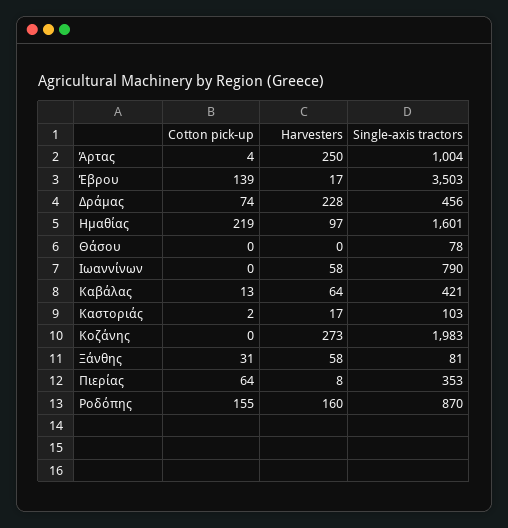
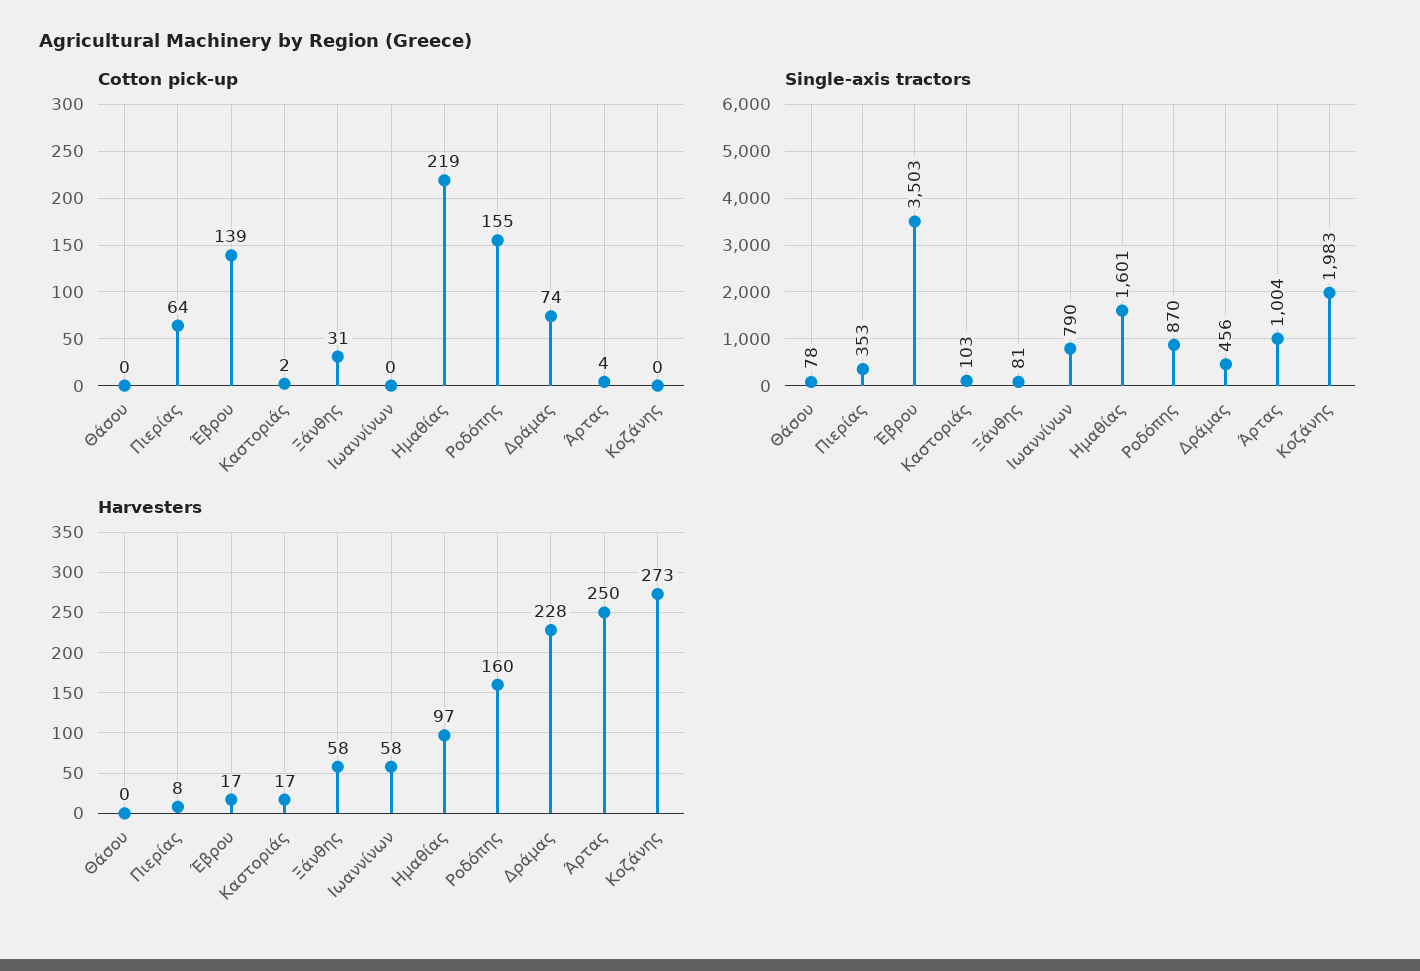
  {
    "Cotton pick-up": {
      "Άρτας": 4,
      "Έβρου": 139,
      "Δράμας": 74,
      "Ημαθίας": 219,
      "Θάσου": 0,
      "Ιωαννίνων": 0,
-     "Καβάλας": 13,
      "Καστοριάς": 2,
      "Κοζάνης": 0,
      "Ξάνθης": 31,
      "Πιερίας": 64,
      "Ροδόπης": 155
    },
    "Harvesters": {
      "Άρτας": 250,
      "Έβρου": 17,
      "Δράμας": 228,
      "Ημαθίας": 97,
      "Θάσου": 0,
      "Ιωαννίνων": 58,
-     "Καβάλας": 64,
      "Καστοριάς": 17,
      "Κοζάνης": 273,
      "Ξάνθης": 58,
      "Πιερίας": 8,
      "Ροδόπης": 160
    },
    "Single-axis tractors": {
      "Άρτας": 1004,
      "Έβρου": 3503,
      "Δράμας": 456,
      "Ημαθίας": 1601,
      "Θάσου": 78,
      "Ιωαννίνων": 790,
-     "Καβάλας": 421,
      "Καστοριάς": 103,
      "Κοζάνης": 1983,
      "Ξάνθης": 81,
      "Πιερίας": 353,
      "Ροδόπης": 870
    }
  }

